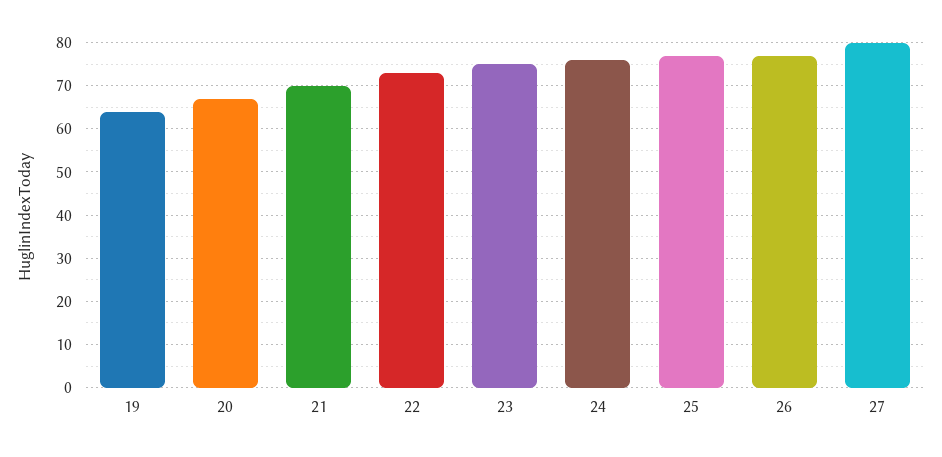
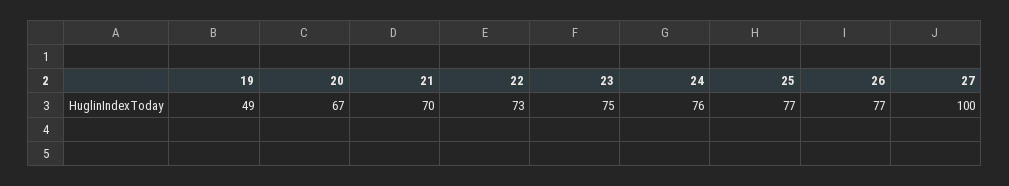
  {
-   "19": 65,
+   "19": 49,
    "20": 67,
    "21": 70,
    "22": 73,
    "23": 75,
    "24": 76,
    "25": 77,
    "26": 77,
-   "27": 80
+   "27": 100
  }

